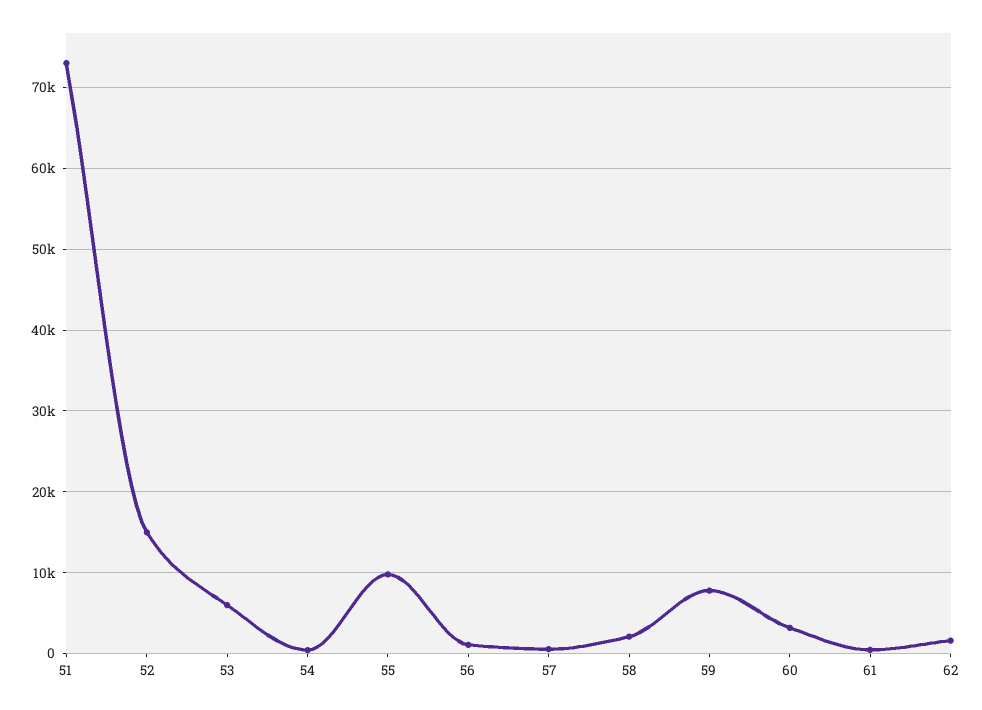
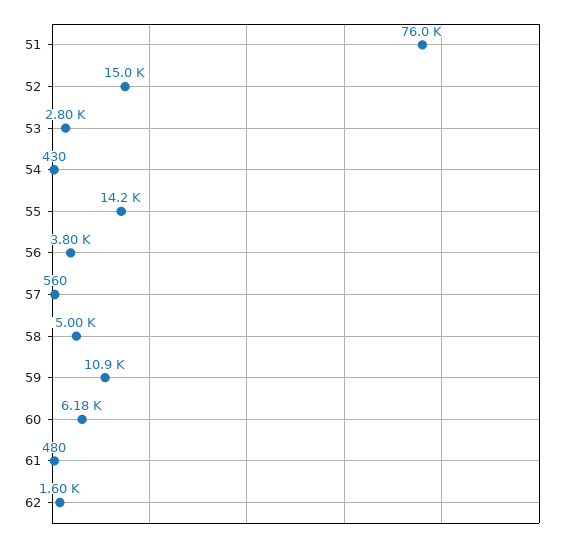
  {
-   "51": 73000,
+   "51": 76000,
    "52": 15000,
-   "53": 6000,
+   "53": 2800,
    "54": 430,
-   "55": 10000,
+   "55": 14200,
-   "56": 1000,
+   "56": 3800,
    "57": 560,
-   "58": 2000,
+   "58": 5000,
-   "59": 8000,
+   "59": 10900,
-   "60": 3000,
+   "60": 6180,
    "61": 480,
    "62": 1600
  }

